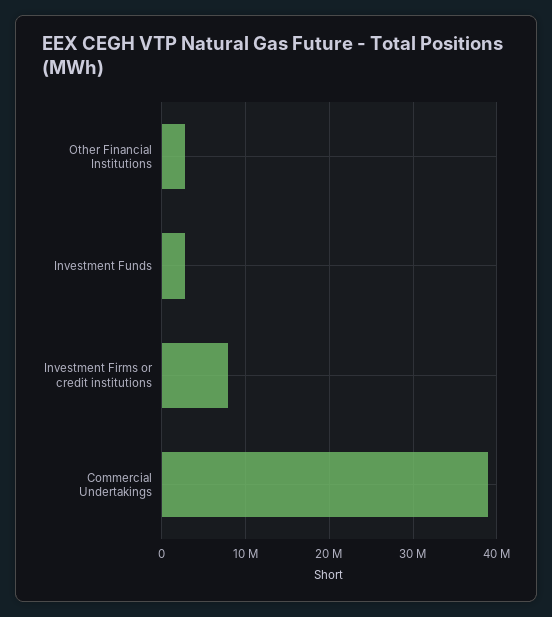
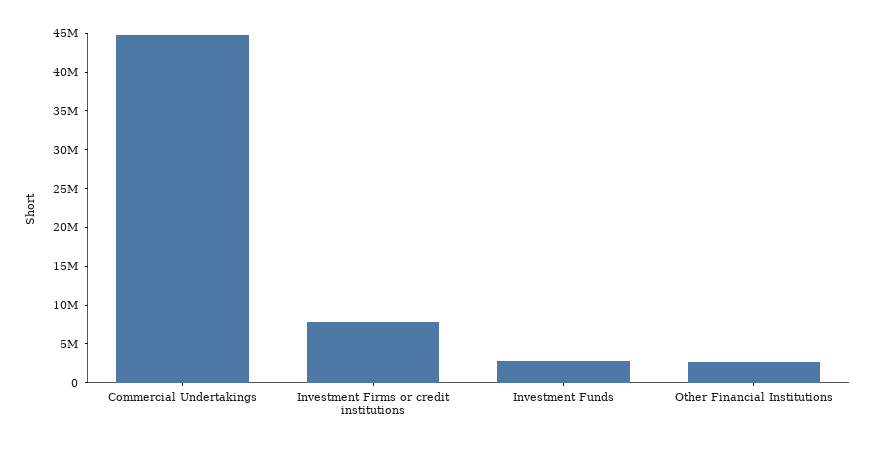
  {
    "Other Financial Institutions": 3000000,
    "Investment Funds": 3000000,
    "Investment Firms or credit institutions": 8000000,
-   "Commercial Undertakings": 39000000
+   "Commercial Undertakings": 45000000
  }

